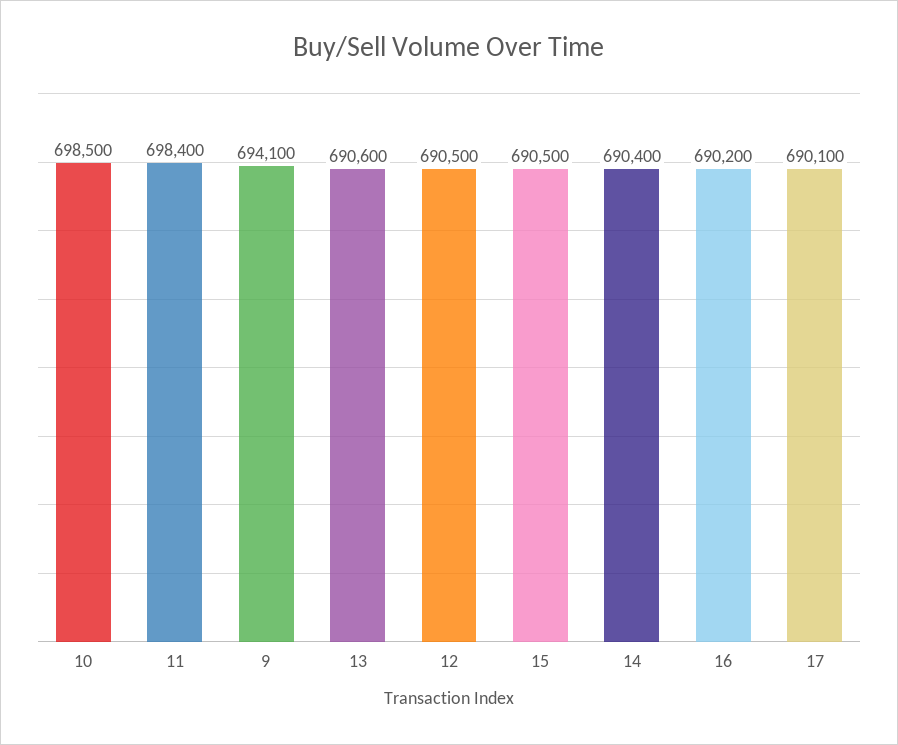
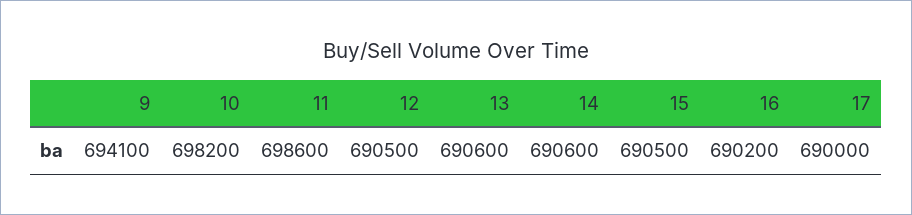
  {
-   "10": 698500,
+   "10": 698200,
-   "11": 698400,
+   "11": 698600,
    "9": 694100,
    "13": 690600,
    "12": 690500,
    "15": 690500,
-   "14": 690400,
+   "14": 690600,
    "16": 690200,
-   "17": 690100
+   "17": 690000
  }

